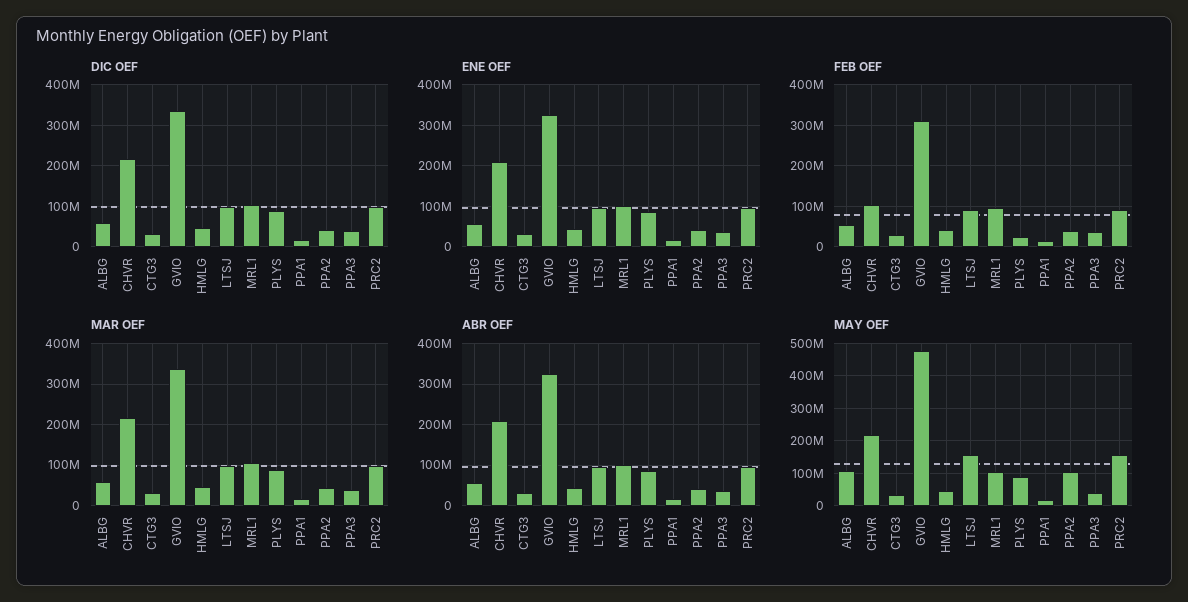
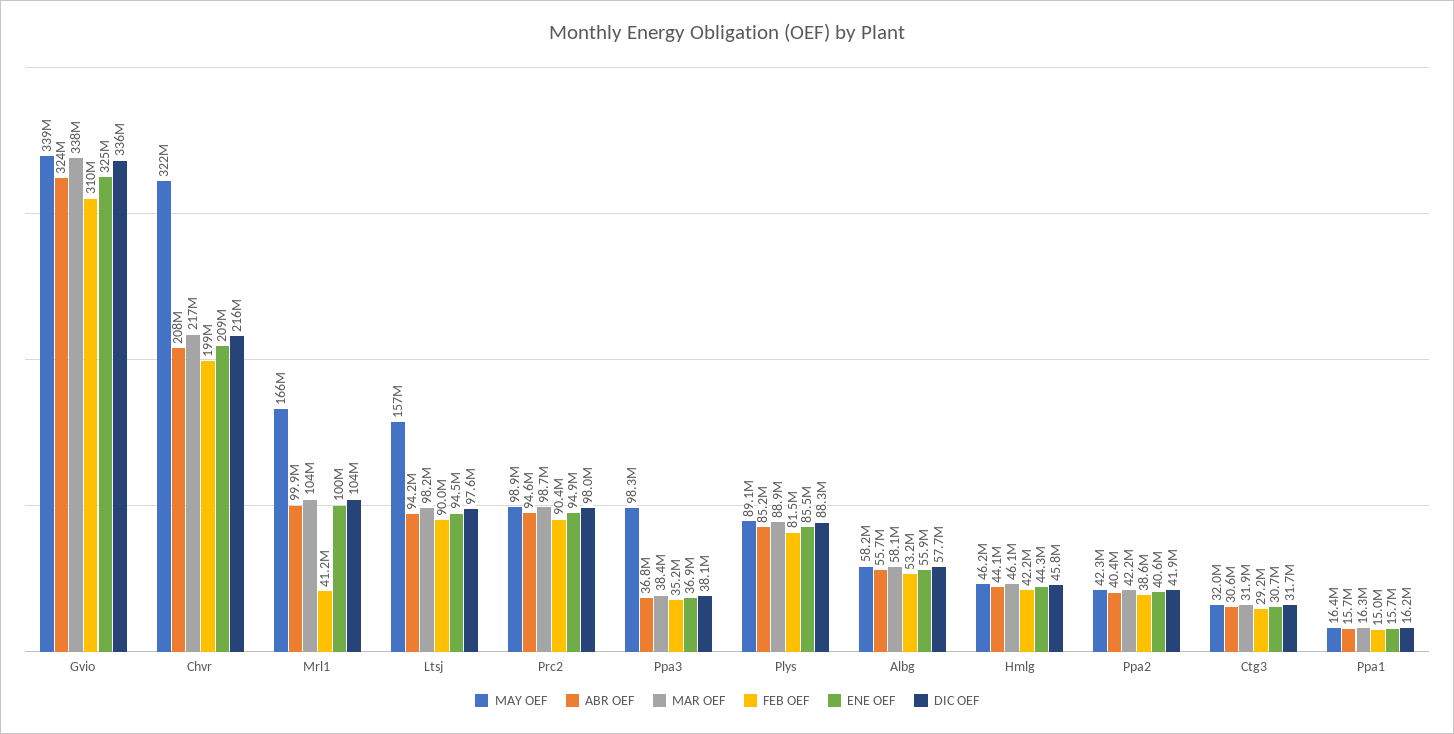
  {
    "DIC OEF": {
      "ALBG": 57700000,
      "CHVR": 216000000,
      "CTG3": 31700000,
      "GVIO": 336000000,
      "HMLG": 45800000,
      "LTSJ": 97600000,
      "MRL1": 104000000,
      "PLYS": 88300000,
      "PPA1": 16200000,
      "PPA2": 41900000,
      "PPA3": 38100000,
      "PRC2": 98000000
    },
    "ENE OEF": {
      "ALBG": 55900000,
      "CHVR": 209000000,
      "CTG3": 30700000,
      "GVIO": 325000000,
      "HMLG": 44300000,
      "LTSJ": 94500000,
      "MRL1": 100000000,
      "PLYS": 85500000,
      "PPA1": 15700000,
      "PPA2": 40600000,
      "PPA3": 36900000,
      "PRC2": 94900000
    },
    "FEB OEF": {
      "ALBG": 53200000,
-     "CHVR": 100000000,
+     "CHVR": 199000000,
      "CTG3": 29200000,
      "GVIO": 310000000,
      "HMLG": 42200000,
      "LTSJ": 90000000,
-     "MRL1": 100000000,
+     "MRL1": 41200000,
-     "PLYS": 20000000,
+     "PLYS": 81500000,
      "PPA1": 15000000,
      "PPA2": 38600000,
      "PPA3": 35200000,
      "PRC2": 90400000
    },
    "MAR OEF": {
      "ALBG": 58100000,
      "CHVR": 217000000,
      "CTG3": 31900000,
      "GVIO": 338000000,
      "HMLG": 46100000,
      "LTSJ": 98200000,
      "MRL1": 104000000,
      "PLYS": 88900000,
      "PPA1": 16300000,
      "PPA2": 42200000,
      "PPA3": 38400000,
      "PRC2": 98700000
    },
    "ABR OEF": {
      "ALBG": 55700000,
      "CHVR": 208000000,
      "CTG3": 30600000,
      "GVIO": 324000000,
      "HMLG": 44100000,
      "LTSJ": 94200000,
      "MRL1": 99900000,
      "PLYS": 85200000,
      "PPA1": 15700000,
      "PPA2": 40400000,
      "PPA3": 36800000,
      "PRC2": 94600000
    },
    "MAY OEF": {
-     "ALBG": 100000000,
+     "ALBG": 58200000,
-     "CHVR": 220000000,
+     "CHVR": 322000000,
      "CTG3": 32000000,
-     "GVIO": 480000000,
+     "GVIO": 339000000,
      "HMLG": 46200000,
      "LTSJ": 157000000,
-     "MRL1": 100000000,
+     "MRL1": 166000000,
      "PLYS": 89100000,
      "PPA1": 16400000,
-     "PPA2": 100000000,
+     "PPA2": 42300000,
-     "PPA3": 40000000,
+     "PPA3": 98300000,
-     "PRC2": 160000000
+     "PRC2": 98900000
    }
  }

